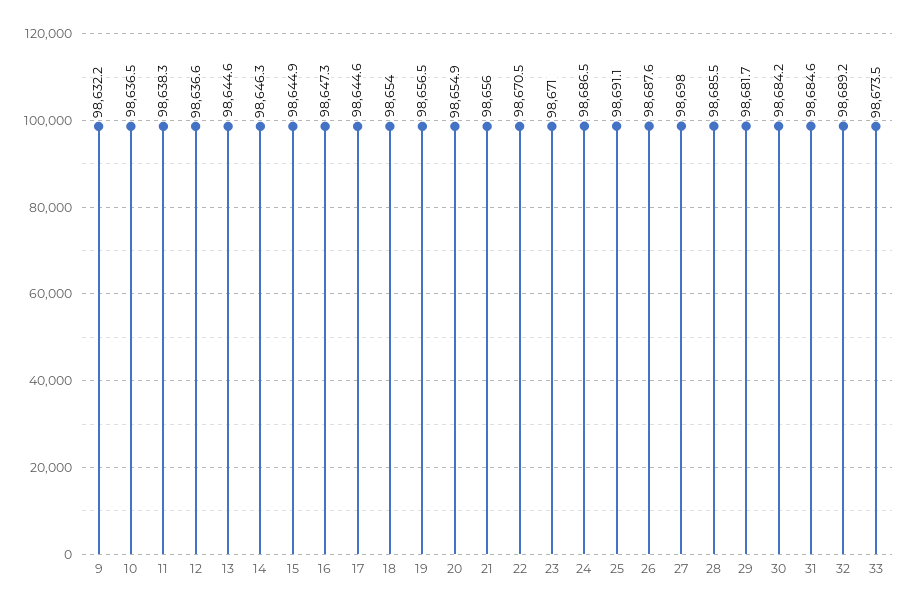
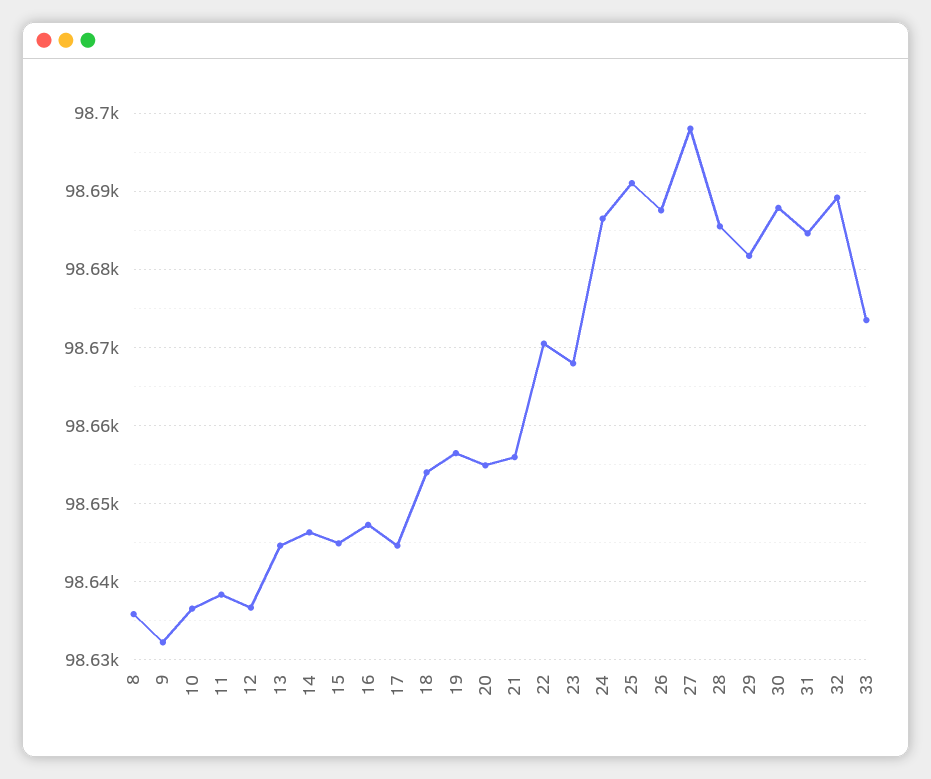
  {
    "9": 98632.2,
    "10": 98636.5,
    "11": 98638.3,
    "12": 98636.6,
    "13": 98644.6,
    "14": 98646.3,
    "15": 98644.9,
    "16": 98647.3,
    "17": 98644.6,
    "18": 98654,
    "19": 98656.5,
    "20": 98654.9,
    "21": 98656,
    "22": 98670.5,
-   "23": 98671,
+   "23": 98668,
    "24": 98686.5,
    "25": 98691.1,
    "26": 98687.6,
    "27": 98698,
    "28": 98685.5,
    "29": 98681.7,
-   "30": 98684.2,
+   "30": 98688,
    "31": 98684.6,
    "32": 98689.2,
-   "33": 98673.5
+   "33": 98673.5,
+   "8": 98636
  }

